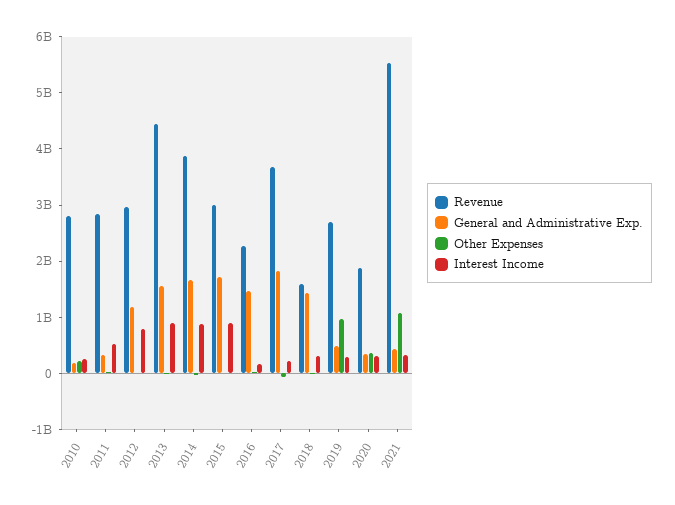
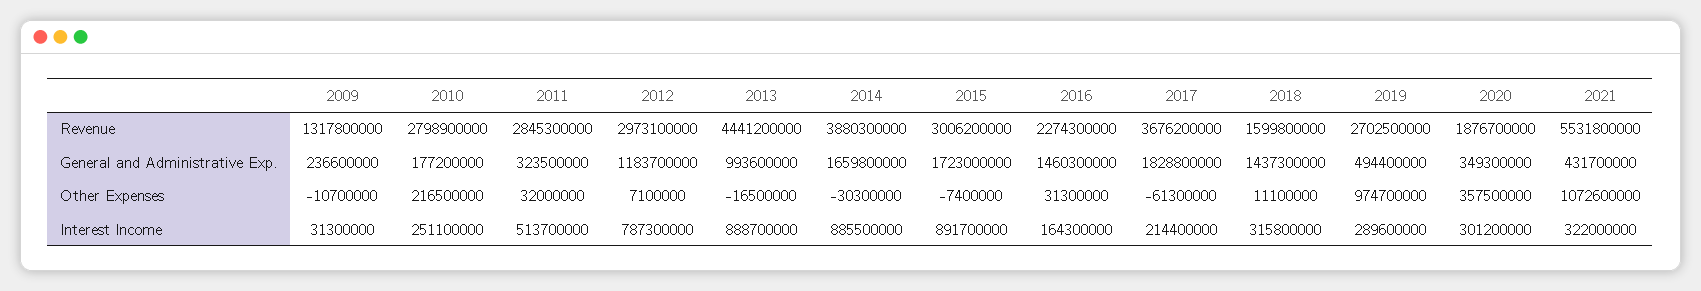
  {
    "Revenue": {
      "2010": 2798900000,
      "2011": 2845300000,
      "2012": 2973100000,
      "2013": 4441200000,
      "2014": 3880300000,
      "2015": 3006200000,
      "2016": 2274300000,
      "2017": 3676200000,
      "2018": 1599800000,
      "2019": 2702500000,
      "2020": 1876700000,
-     "2021": 5531800000
+     "2021": 5531800000,
+     "2009": 1317800000
    },
    "General and Administrative Exp.": {
      "2010": 177200000,
      "2011": 323500000,
      "2012": 1183700000,
-     "2013": 1600000000,
+     "2013": 993600000,
      "2014": 1659800000,
      "2015": 1723000000,
      "2016": 1460300000,
      "2017": 1828800000,
      "2018": 1437300000,
      "2019": 494400000,
      "2020": 349300000,
-     "2021": 431700000
+     "2021": 431700000,
+     "2009": 236600000
    },
    "Other Expenses": {
      "2010": 216500000,
      "2011": 32000000,
      "2012": 7100000,
      "2013": -16500000,
      "2014": -30300000,
      "2015": -7400000,
      "2016": 31300000,
      "2017": -61300000,
      "2018": 11100000,
      "2019": 974700000,
      "2020": 357500000,
-     "2021": 1072600000
+     "2021": 1072600000,
+     "2009": -10700000
    },
    "Interest Income": {
      "2010": 251100000,
      "2011": 513700000,
      "2012": 787300000,
      "2013": 888700000,
      "2014": 885500000,
      "2015": 891700000,
      "2016": 164300000,
      "2017": 214400000,
      "2018": 315800000,
      "2019": 289600000,
      "2020": 301200000,
-     "2021": 322000000
+     "2021": 322000000,
+     "2009": 31300000
    }
  }

